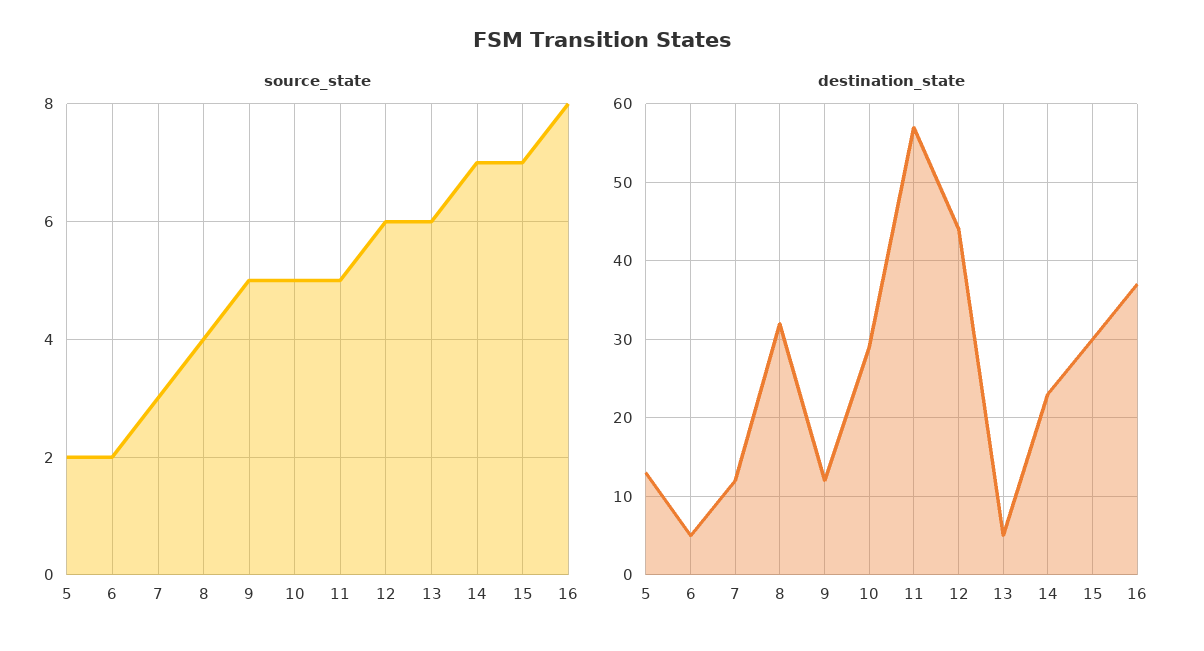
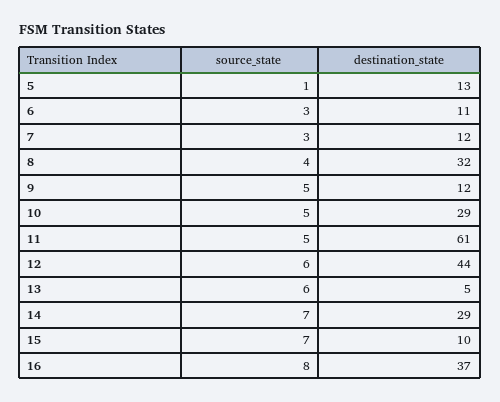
  {
    "source_state": {
-     "5": 2,
+     "5": 1,
-     "6": 2,
+     "6": 3,
      "7": 3,
      "8": 4,
      "9": 5,
      "10": 5,
      "11": 5,
      "12": 6,
      "13": 6,
      "14": 7,
      "15": 7,
      "16": 8
    },
    "destination_state": {
      "5": 13,
-     "6": 5,
+     "6": 11,
      "7": 12,
      "8": 32,
      "9": 12,
      "10": 29,
-     "11": 57,
+     "11": 61,
      "12": 44,
      "13": 5,
-     "14": 23,
+     "14": 29,
-     "15": 30,
+     "15": 10,
      "16": 37
    }
  }

